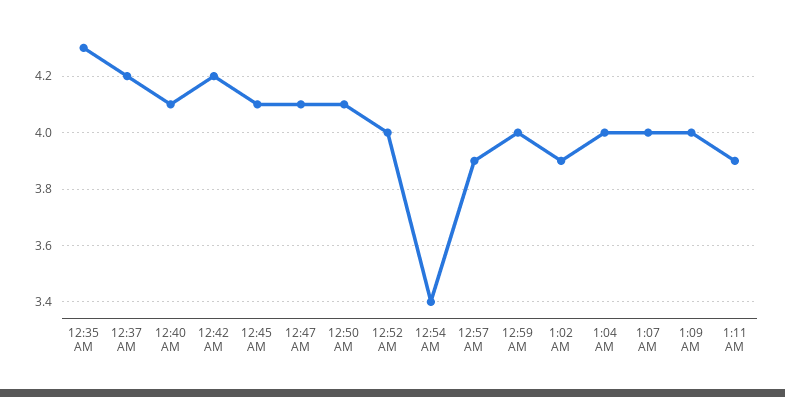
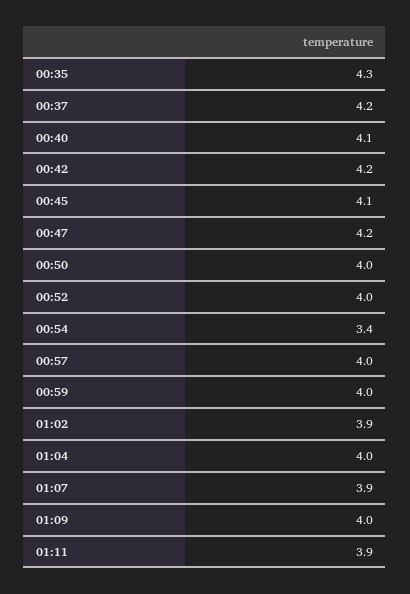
  {
    "12:35 AM": 4.3,
    "12:37 AM": 4.2,
    "12:40 AM": 4.1,
    "12:42 AM": 4.2,
    "12:45 AM": 4.1,
-   "12:47 AM": 4.1,
+   "12:47 AM": 4.2,
-   "12:50 AM": 4.1,
+   "12:50 AM": 4,
    "12:52 AM": 4,
    "12:54 AM": 3.4,
-   "12:57 AM": 3.9,
+   "12:57 AM": 4,
    "12:59 AM": 4,
    "1:02 AM": 3.9,
    "1:04 AM": 4,
-   "1:07 AM": 4,
+   "1:07 AM": 3.9,
    "1:09 AM": 4,
    "1:11 AM": 3.9
  }

